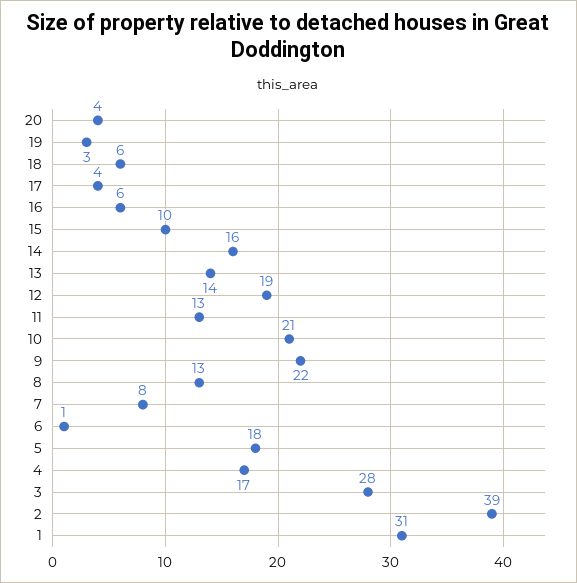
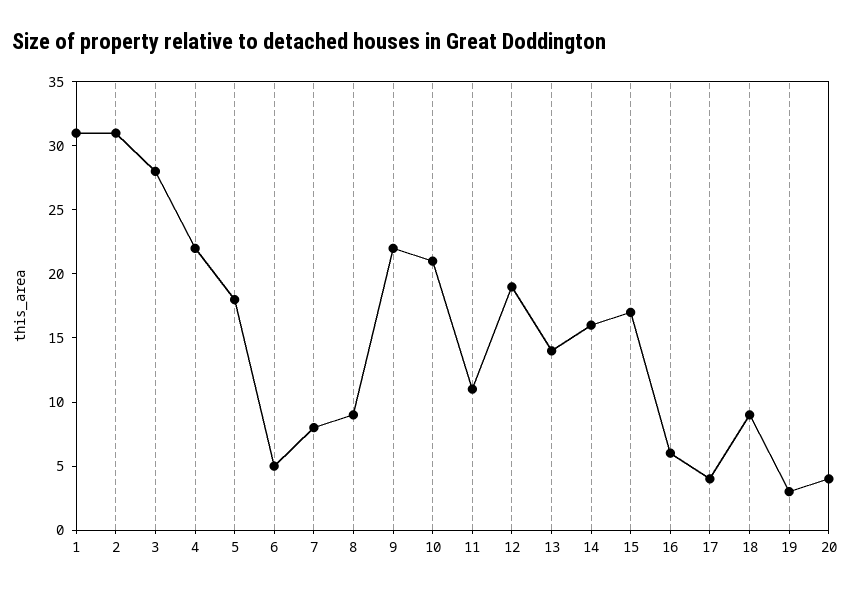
  {
    "20": 4,
    "19": 3,
-   "18": 6,
+   "18": 9,
    "17": 4,
    "16": 6,
-   "15": 10,
+   "15": 17,
    "14": 16,
    "13": 14,
    "12": 19,
-   "11": 13,
+   "11": 11,
    "10": 21,
    "9": 22,
-   "8": 13,
+   "8": 9,
    "7": 8,
-   "6": 1,
+   "6": 5,
    "5": 18,
-   "4": 17,
+   "4": 22,
    "3": 28,
-   "2": 39,
+   "2": 31,
    "1": 31
  }

